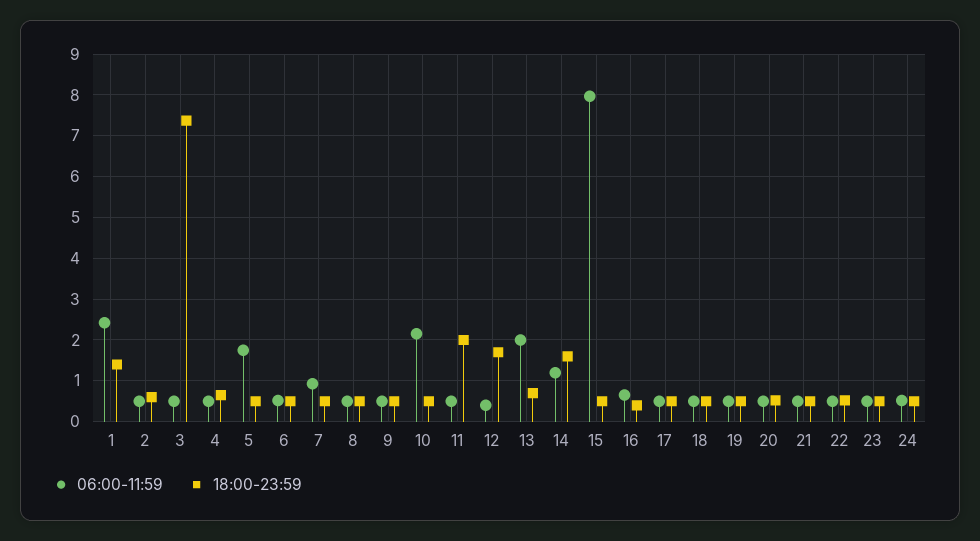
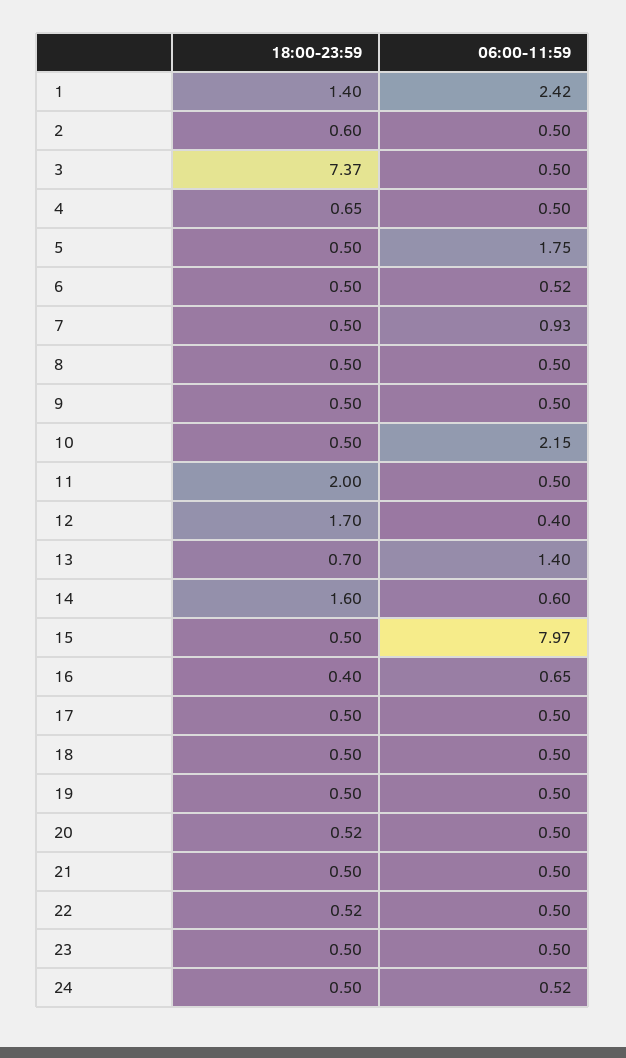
  {
    "06:00-11:59": {
      "1": 2.42,
      "2": 0.5,
      "3": 0.5,
      "4": 0.5,
      "5": 1.75,
      "6": 0.52,
      "7": 0.93,
      "8": 0.5,
      "9": 0.5,
      "10": 2.15,
      "11": 0.5,
      "12": 0.4,
-     "13": 2,
+     "13": 1.4,
-     "14": 1.2,
+     "14": 0.6,
      "15": 7.97,
      "16": 0.65,
      "17": 0.5,
      "18": 0.5,
      "19": 0.5,
      "20": 0.5,
      "21": 0.5,
      "22": 0.5,
      "23": 0.5,
      "24": 0.52
    },
    "18:00-23:59": {
      "1": 1.4,
      "2": 0.6,
      "3": 7.37,
      "4": 0.65,
      "5": 0.5,
      "6": 0.5,
      "7": 0.5,
      "8": 0.5,
      "9": 0.5,
      "10": 0.5,
      "11": 2,
      "12": 1.7,
      "13": 0.7,
      "14": 1.6,
      "15": 0.5,
      "16": 0.4,
      "17": 0.5,
      "18": 0.5,
      "19": 0.5,
      "20": 0.52,
      "21": 0.5,
      "22": 0.52,
      "23": 0.5,
      "24": 0.5
    }
  }

